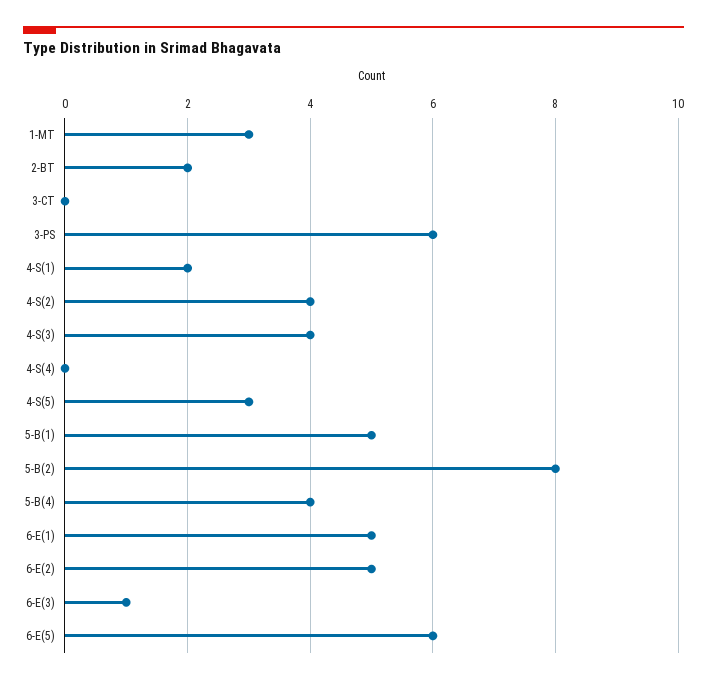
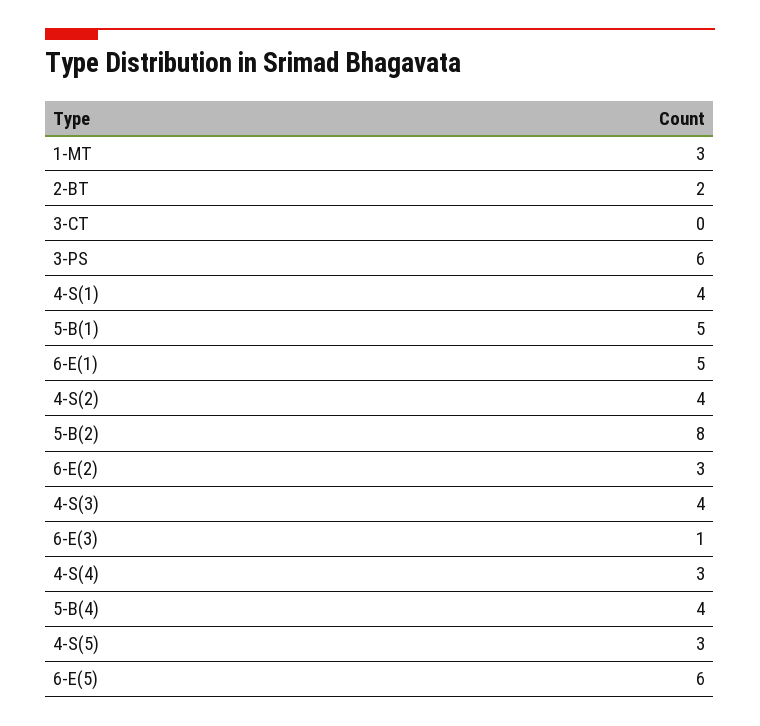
  {
    "1-MT": 3,
    "2-BT": 2,
    "3-CT": 0,
    "3-PS": 6,
-   "4-S(1)": 2,
+   "4-S(1)": 4,
    "4-S(2)": 4,
    "4-S(3)": 4,
-   "4-S(4)": 0,
+   "4-S(4)": 3,
    "4-S(5)": 3,
    "5-B(1)": 5,
    "5-B(2)": 8,
    "5-B(4)": 4,
    "6-E(1)": 5,
-   "6-E(2)": 5,
+   "6-E(2)": 3,
    "6-E(3)": 1,
    "6-E(5)": 6
  }

